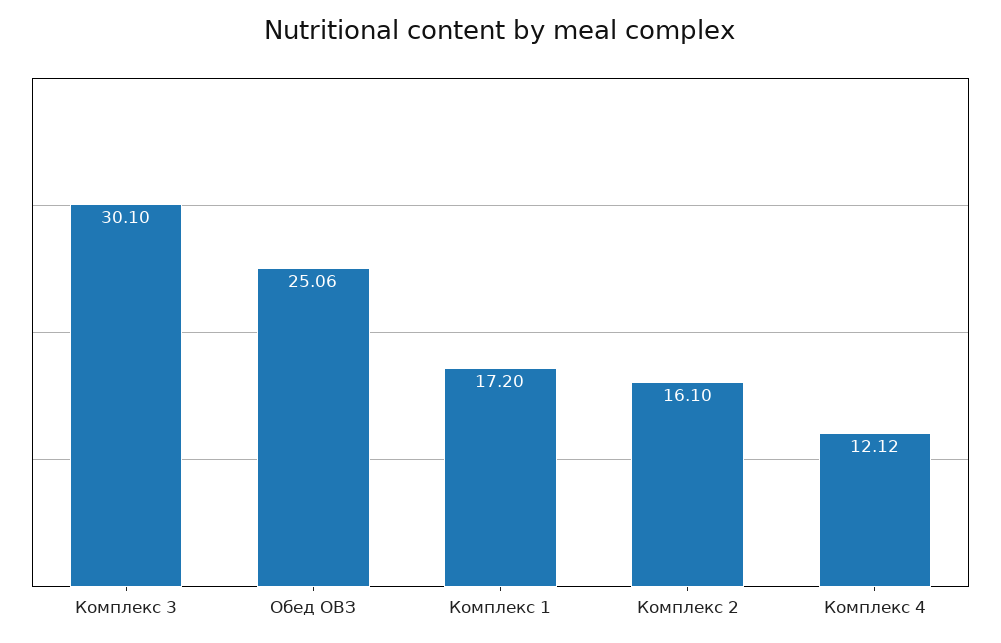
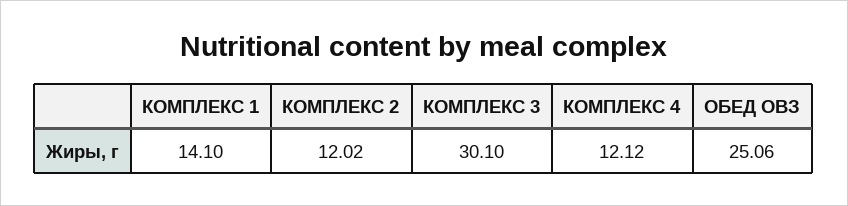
  {
    "Комплекс 3": 30.1,
    "Обед ОВЗ": 25.06,
-   "Комплекс 1": 17.2,
+   "Комплекс 1": 14.1,
-   "Комплекс 2": 16.1,
+   "Комплекс 2": 12.02,
    "Комплекс 4": 12.12
  }

